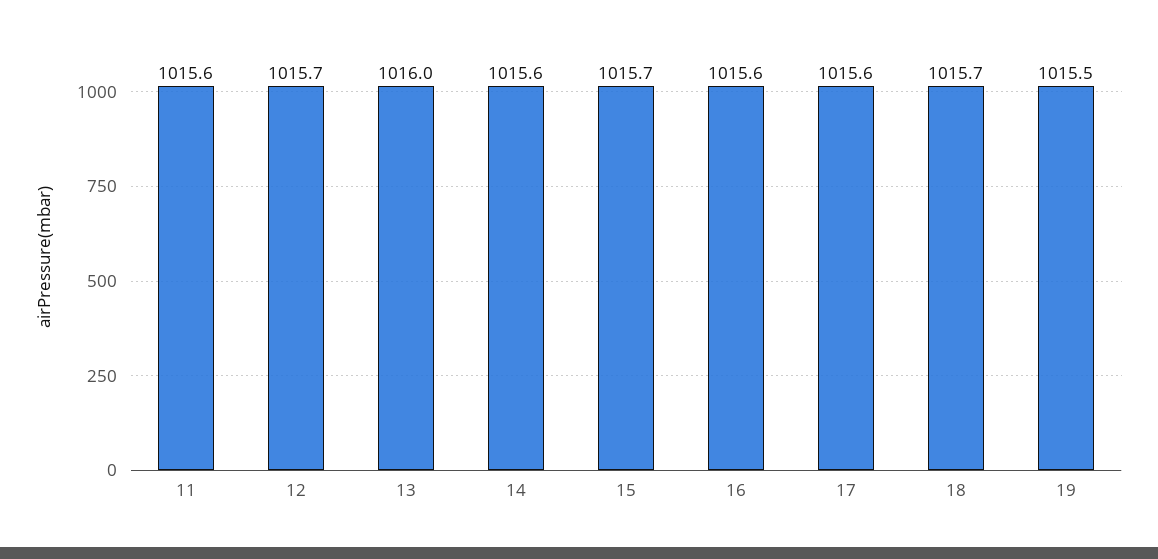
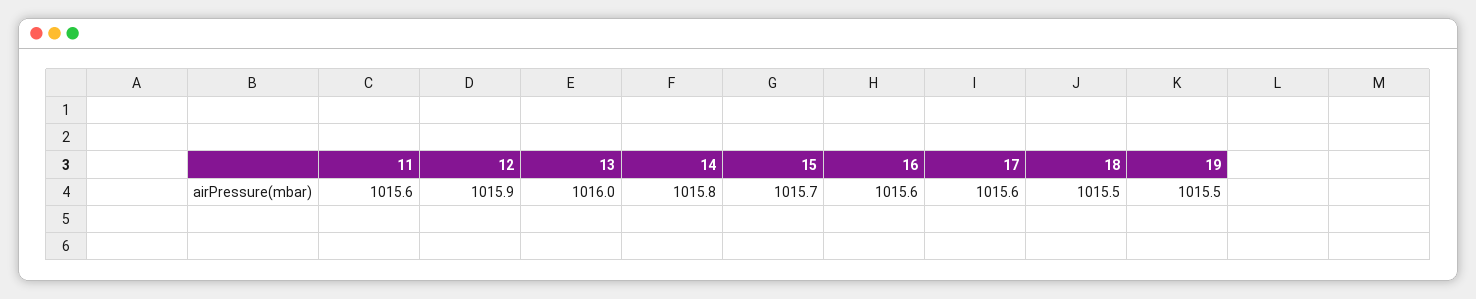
  {
    "11": 1015.6,
-   "12": 1015.7,
+   "12": 1015.9,
    "13": 1016,
-   "14": 1015.6,
+   "14": 1015.8,
    "15": 1015.7,
    "16": 1015.6,
    "17": 1015.6,
-   "18": 1015.7,
+   "18": 1015.5,
    "19": 1015.5
  }

